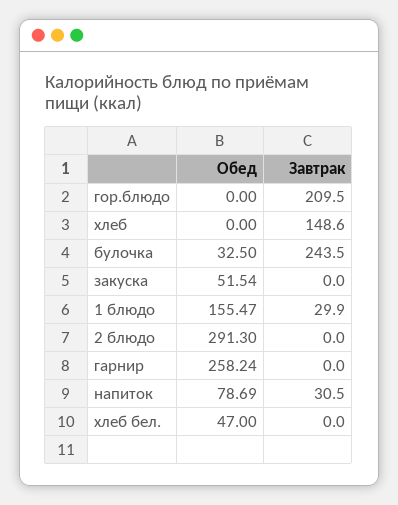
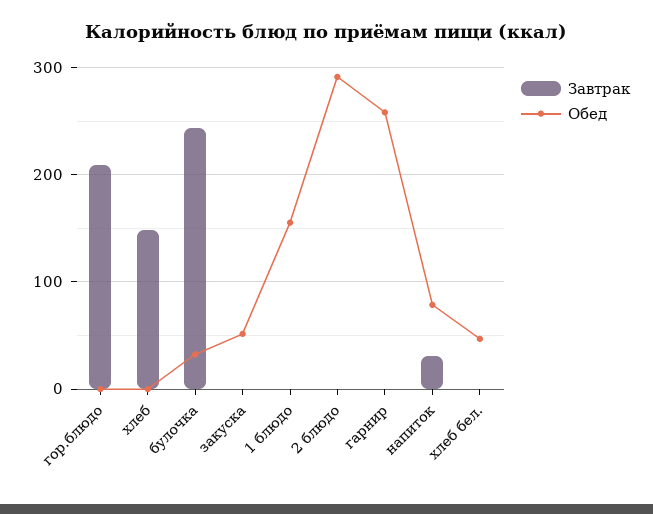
  {
    "Обед": {
      "гор.блюдо": 0,
      "хлеб": 0,
      "булочка": 32.5,
      "закуска": 51.54,
      "1 блюдо": 155.47,
      "2 блюдо": 291.3,
      "гарнир": 258.24,
      "напиток": 78.69,
      "хлеб бел.": 47
    },
    "Завтрак": {
      "гор.блюдо": 209.5,
      "хлеб": 148.6,
      "булочка": 243.5,
      "закуска": 0,
-     "1 блюдо": 29.9,
+     "1 блюдо": 0,
      "2 блюдо": 0,
      "гарнир": 0,
      "напиток": 30.5,
      "хлеб бел.": 0
    }
  }

